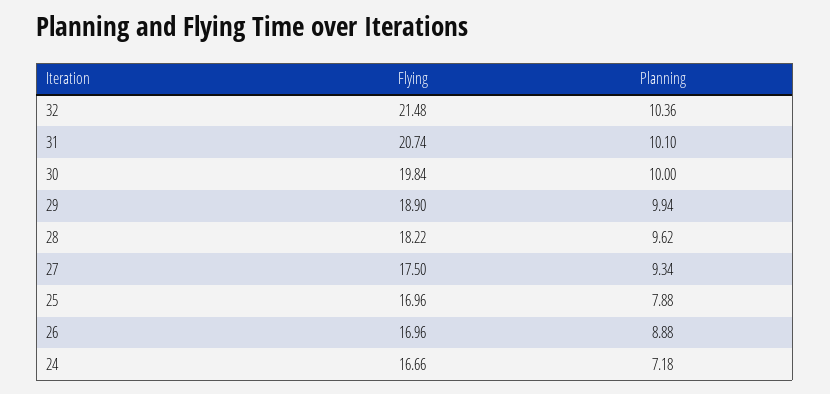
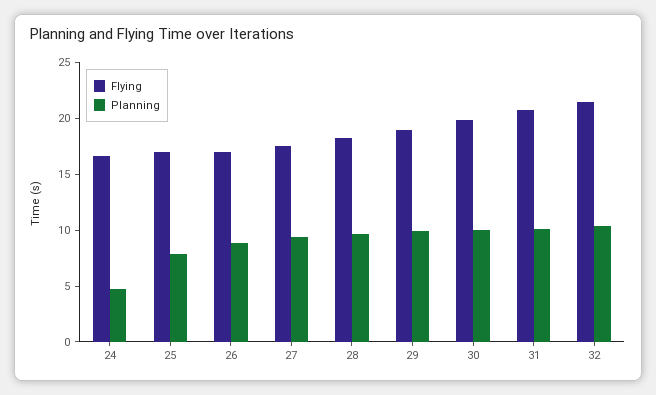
  {
    "Flying": {
      "32": 21.48,
      "31": 20.74,
      "30": 19.84,
      "29": 18.9,
      "28": 18.22,
      "27": 17.5,
      "25": 16.96,
      "26": 16.96,
      "24": 16.66
    },
    "Planning": {
      "32": 10.36,
      "31": 10.1,
      "30": 10,
      "29": 9.94,
      "28": 9.62,
      "27": 9.34,
      "25": 7.88,
      "26": 8.88,
-     "24": 7.18
+     "24": 5
    }
  }

